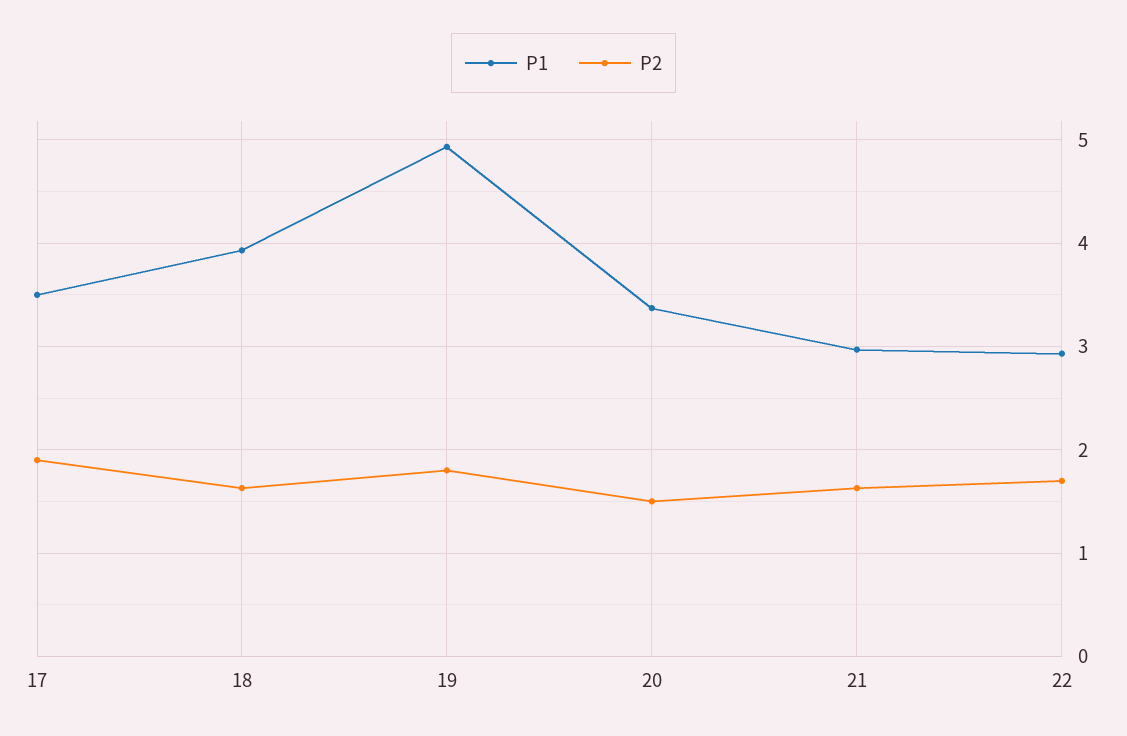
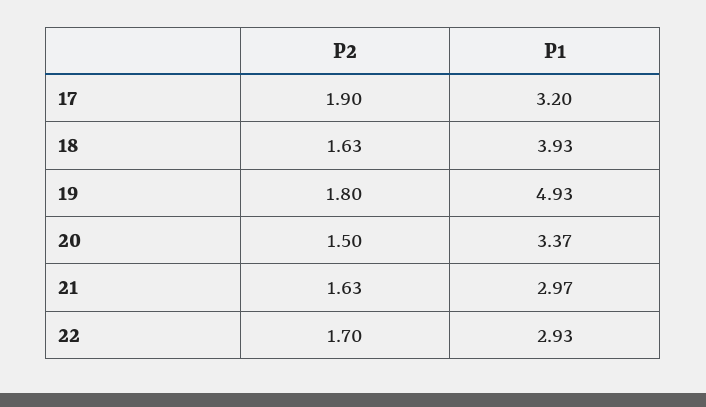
  {
    "P1": {
-     "17": 3.5,
+     "17": 3.2,
      "18": 3.93,
      "19": 4.93,
      "20": 3.37,
      "21": 2.97,
      "22": 2.93
    },
    "P2": {
      "17": 1.9,
      "18": 1.63,
      "19": 1.8,
      "20": 1.5,
      "21": 1.63,
      "22": 1.7
    }
  }

